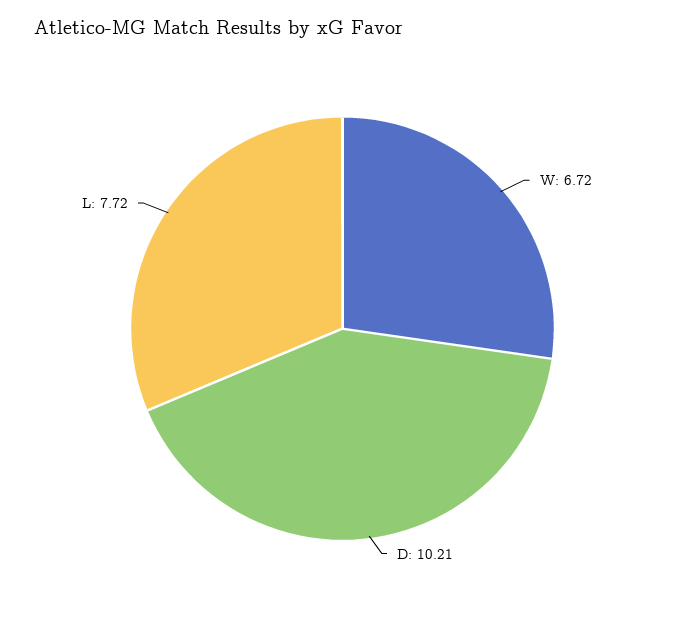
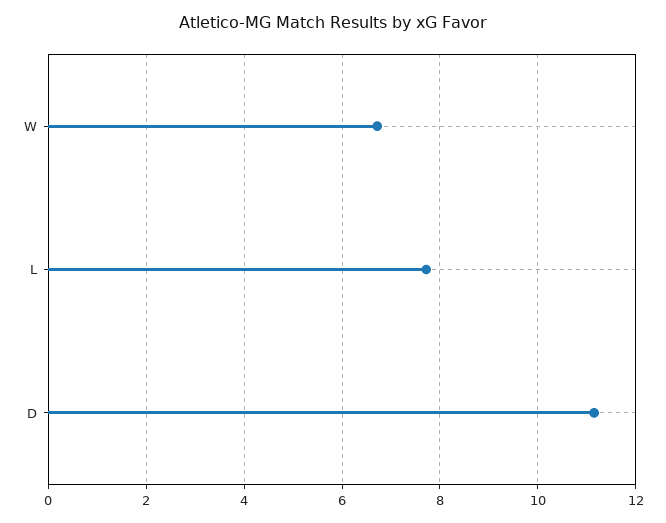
  {
    "W": 6.72,
-   "D": 10.21,
+   "D": 11.2,
    "L": 7.72
  }

